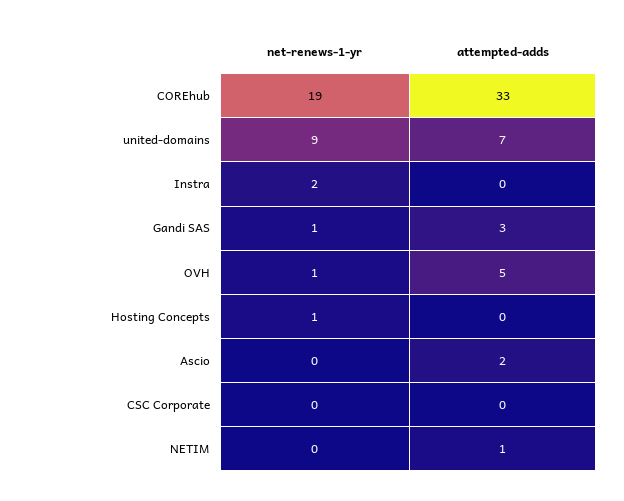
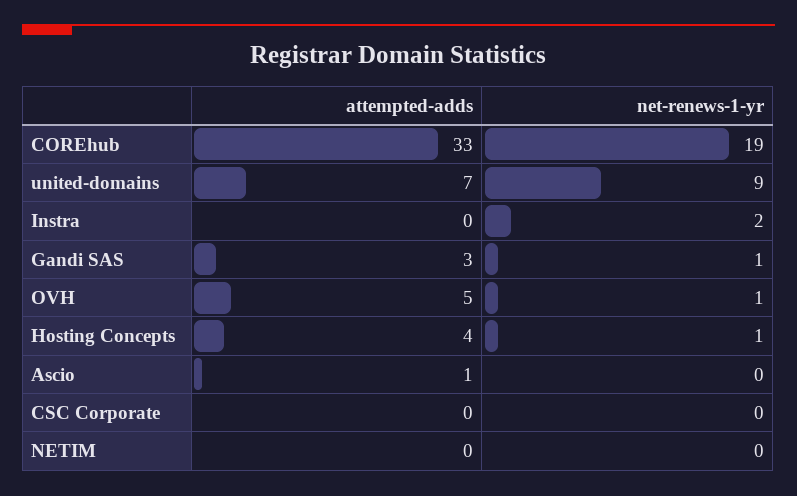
  {
    "net-renews-1-yr": {
      "COREhub": 19,
      "united-domains": 9,
      "Instra": 2,
      "Gandi SAS": 1,
      "OVH": 1,
      "Hosting Concepts": 1,
      "Ascio": 0,
      "CSC Corporate": 0,
      "NETIM": 0
    },
    "attempted-adds": {
      "COREhub": 33,
      "united-domains": 7,
      "Instra": 0,
      "Gandi SAS": 3,
      "OVH": 5,
-     "Hosting Concepts": 0,
+     "Hosting Concepts": 4,
-     "Ascio": 2,
+     "Ascio": 1,
      "CSC Corporate": 0,
-     "NETIM": 1
+     "NETIM": 0
    }
  }

